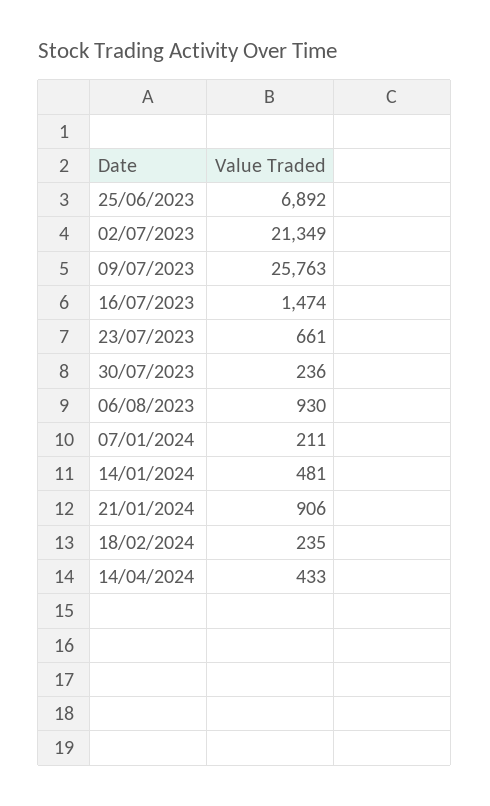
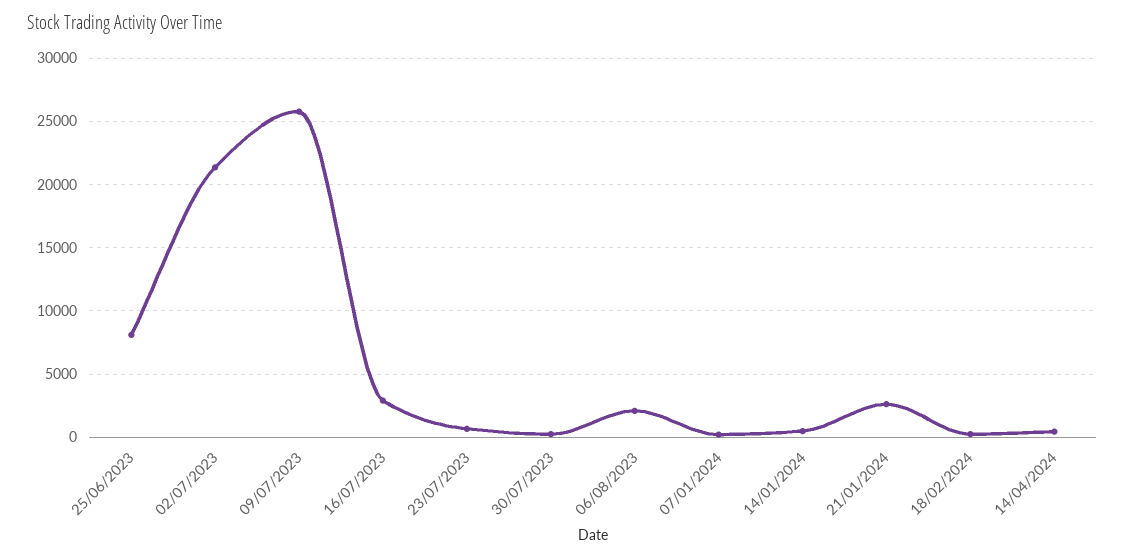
  {
-   "25/06/2023": 6892,
+   "25/06/2023": 8000,
    "02/07/2023": 21349,
    "09/07/2023": 25763,
-   "16/07/2023": 1474,
+   "16/07/2023": 3000,
    "23/07/2023": 661,
    "30/07/2023": 236,
-   "06/08/2023": 930,
+   "06/08/2023": 2000,
    "07/01/2024": 211,
    "14/01/2024": 481,
-   "21/01/2024": 906,
+   "21/01/2024": 2500,
    "18/02/2024": 235,
    "14/04/2024": 433
  }

